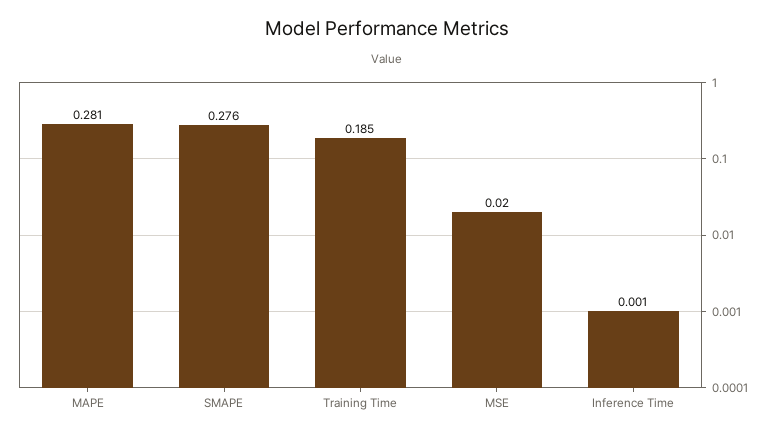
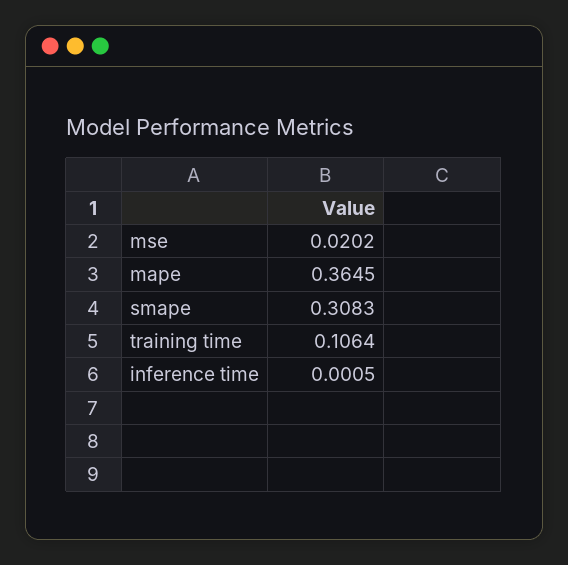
  {
-   "MAPE": 0.281,
+   "MAPE": 0.3645,
-   "SMAPE": 0.276,
+   "SMAPE": 0.3083,
-   "Training Time": 0.185,
+   "Training Time": 0.1064,
    "MSE": 0.0202,
    "Inference Time": 0.0005
  }

